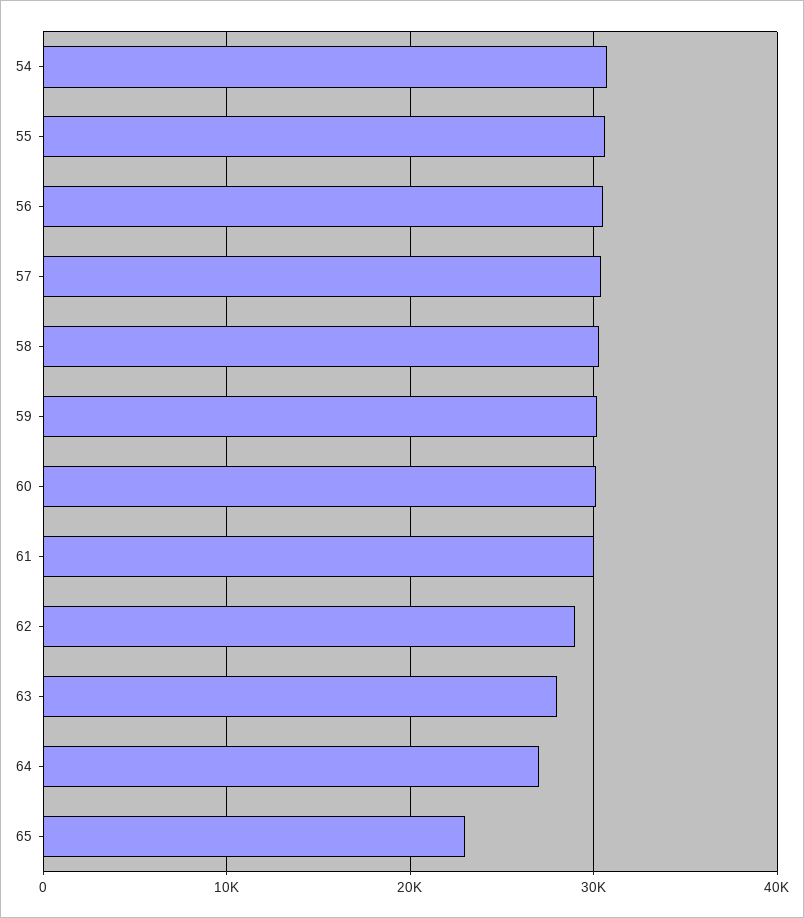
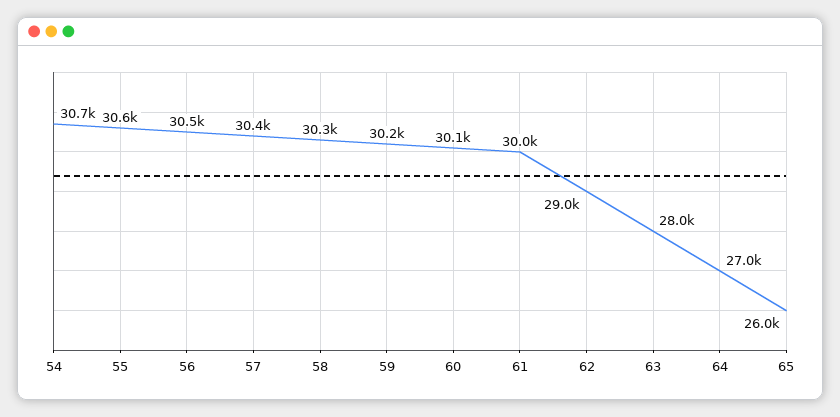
  {
    "54": 30700,
    "55": 30600,
    "56": 30500,
    "57": 30400,
    "58": 30300,
    "59": 30200,
    "60": 30100,
    "61": 30000,
    "62": 29000,
    "63": 28000,
    "64": 27000,
-   "65": 23000
+   "65": 26000
  }

